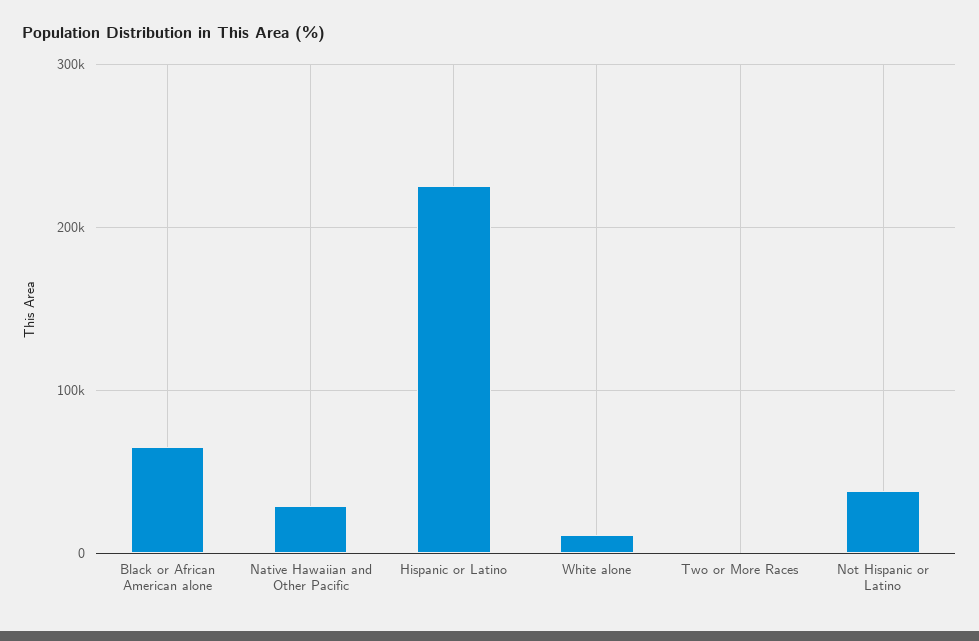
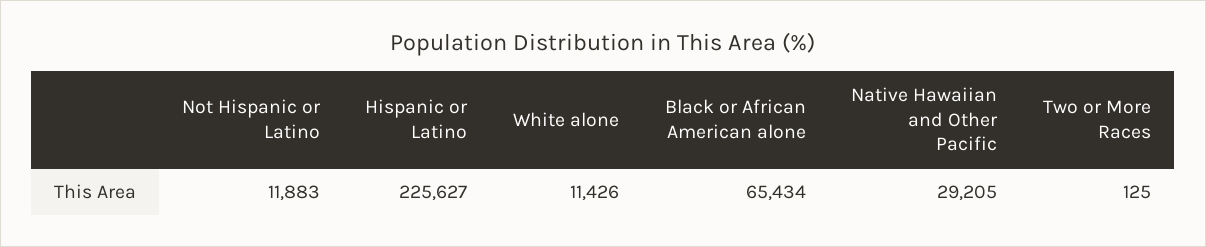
  {
    "Black or African American alone": 65434,
    "Native Hawaiian and Other Pacific": 29205,
    "Hispanic or Latino": 225627,
    "White alone": 11426,
    "Two or More Races": 125,
-   "Not Hispanic or Latino": 40000
+   "Not Hispanic or Latino": 11883
  }

